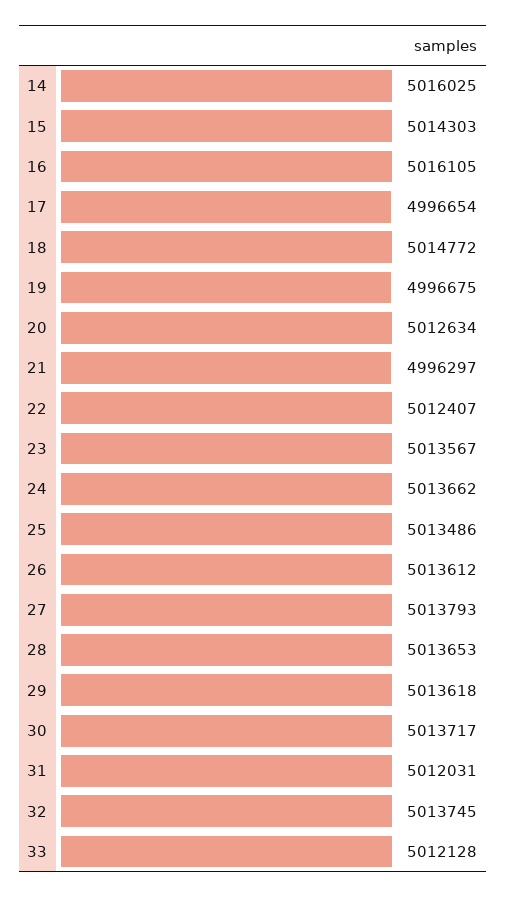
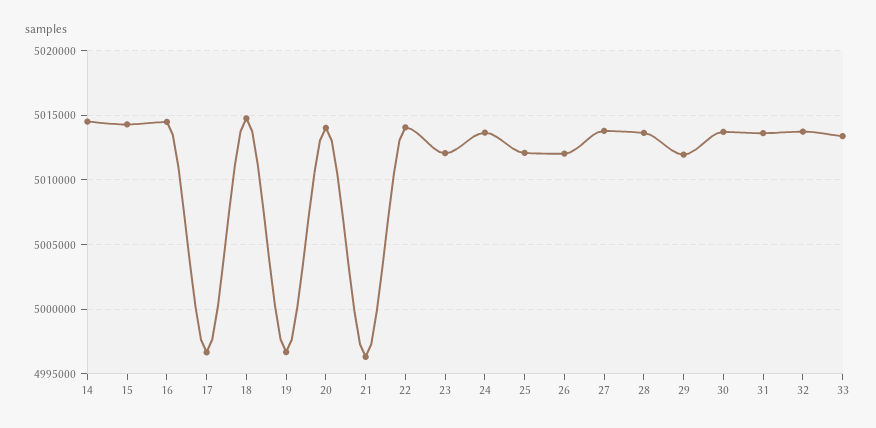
  {
-   "14": 5016025,
+   "14": 5014500,
    "15": 5014303,
-   "16": 5016105,
+   "16": 5014500,
    "17": 4996654,
    "18": 5014772,
    "19": 4996675,
-   "20": 5012634,
+   "20": 5014000,
    "21": 4996297,
-   "22": 5012407,
+   "22": 5014000,
-   "23": 5013567,
+   "23": 5012000,
    "24": 5013662,
-   "25": 5013486,
+   "25": 5012000,
-   "26": 5013612,
+   "26": 5012000,
    "27": 5013793,
    "28": 5013653,
-   "29": 5013618,
+   "29": 5012000,
    "30": 5013717,
-   "31": 5012031,
+   "31": 5013500,
    "32": 5013745,
-   "33": 5012128
+   "33": 5013500
  }

